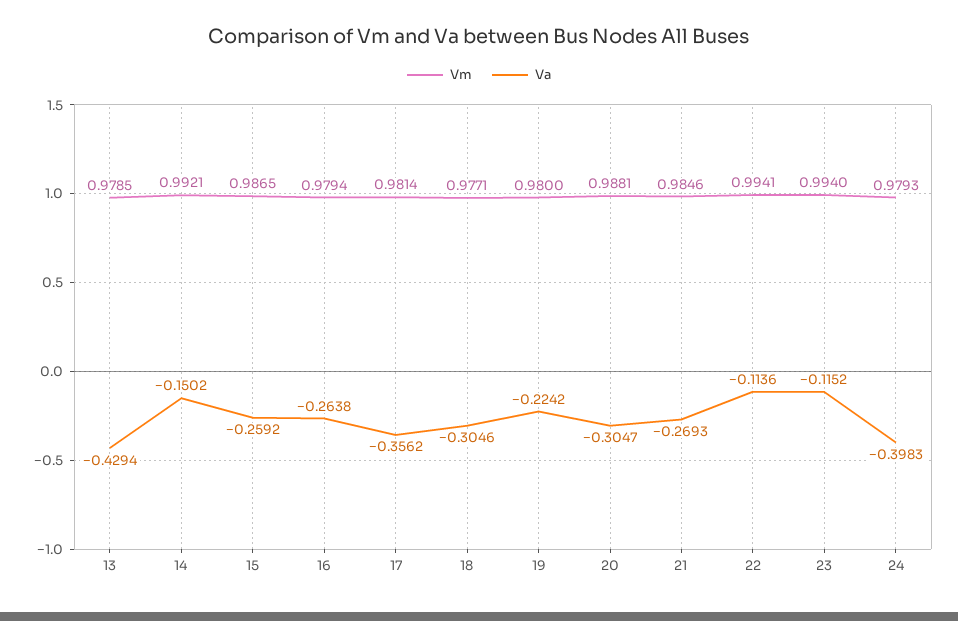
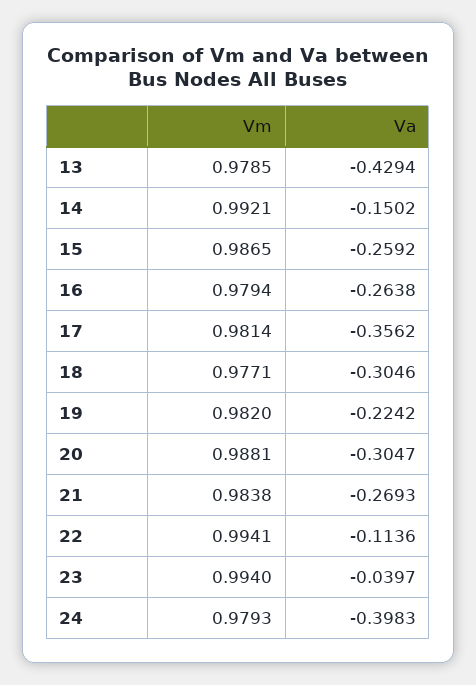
  {
    "Vm": {
      "13": 0.9785,
      "14": 0.9921,
      "15": 0.9865,
      "16": 0.9794,
      "17": 0.9814,
      "18": 0.9771,
-     "19": 0.98,
+     "19": 0.982,
      "20": 0.9881,
-     "21": 0.9846,
+     "21": 0.9838,
      "22": 0.9941,
      "23": 0.994,
      "24": 0.9793
    },
    "Va": {
      "13": -0.4294,
      "14": -0.1502,
      "15": -0.2592,
      "16": -0.2638,
      "17": -0.3562,
      "18": -0.3046,
      "19": -0.2242,
      "20": -0.3047,
      "21": -0.2693,
      "22": -0.1136,
-     "23": -0.1152,
+     "23": -0.0397,
      "24": -0.3983
    }
  }

